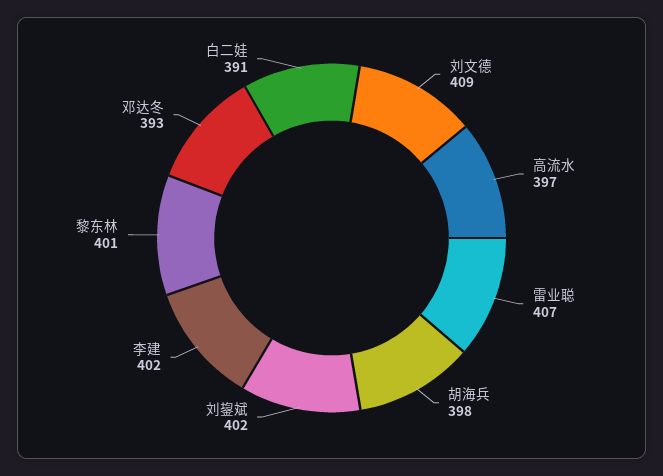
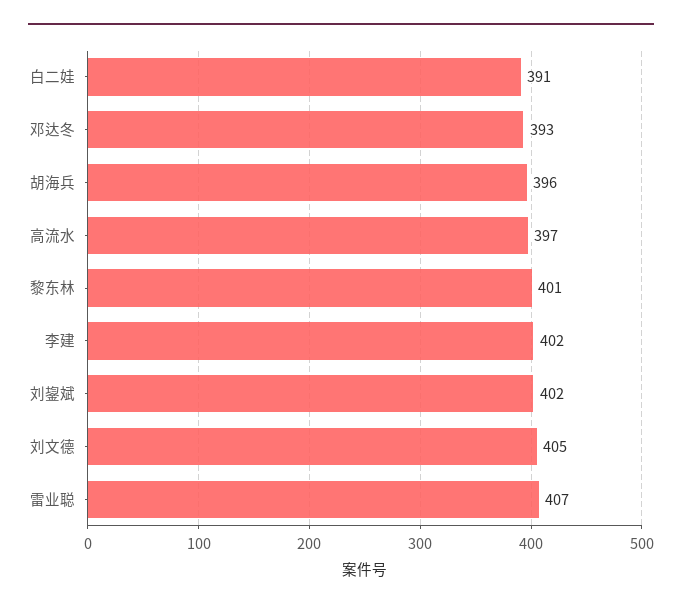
  {
-   "刘文德": 409,
+   "刘文德": 405,
    "高流水": 397,
    "雷业聪": 407,
-   "胡海兵": 398,
+   "胡海兵": 396,
    "刘鋆斌": 402,
    "李建": 402,
    "黎东林": 401,
    "邓达冬": 393,
    "白二娃": 391
  }

